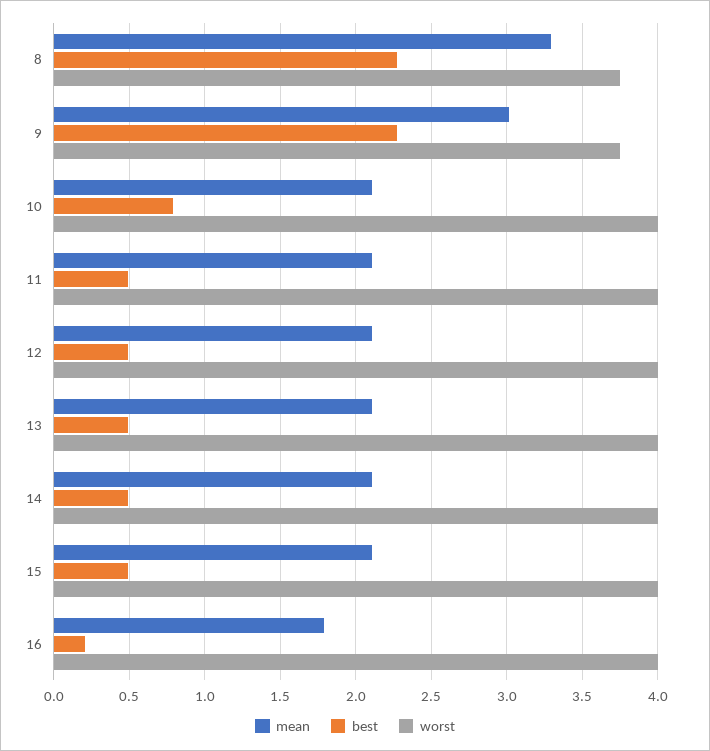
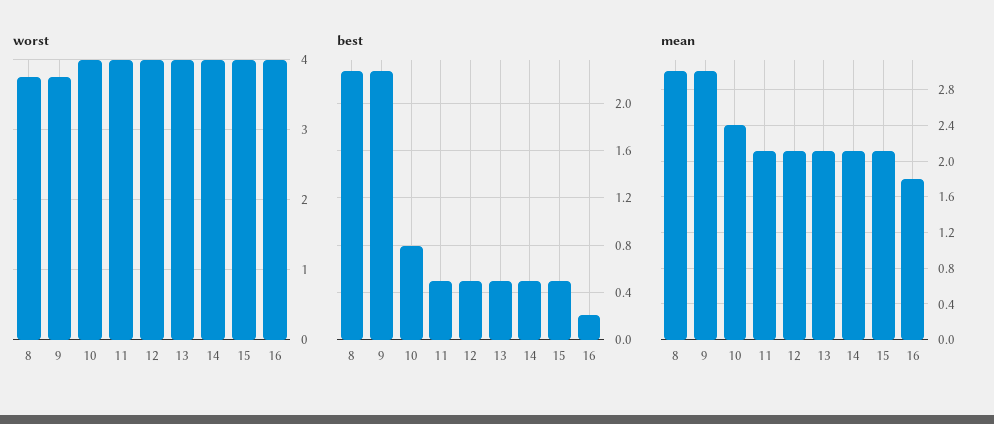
  {
    "mean": {
-     "8": 3.3,
+     "8": 3,
      "9": 3,
-     "10": 2.1,
+     "10": 2.4,
      "11": 2.1,
      "12": 2.1,
      "13": 2.1,
      "14": 2.1,
      "15": 2.1,
      "16": 1.8
    },
    "best": {
      "8": 2.3,
      "9": 2.3,
      "10": 0.8,
      "11": 0.5,
      "12": 0.5,
      "13": 0.5,
      "14": 0.5,
      "15": 0.5,
      "16": 0.2
    },
    "worst": {
      "8": 3.75,
      "9": 3.75,
      "10": 4,
      "11": 4,
      "12": 4,
      "13": 4,
      "14": 4,
      "15": 4,
      "16": 4
    }
  }

